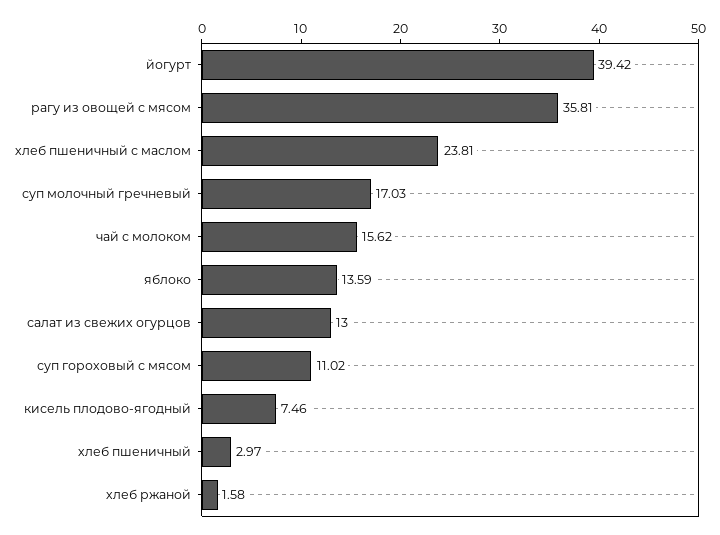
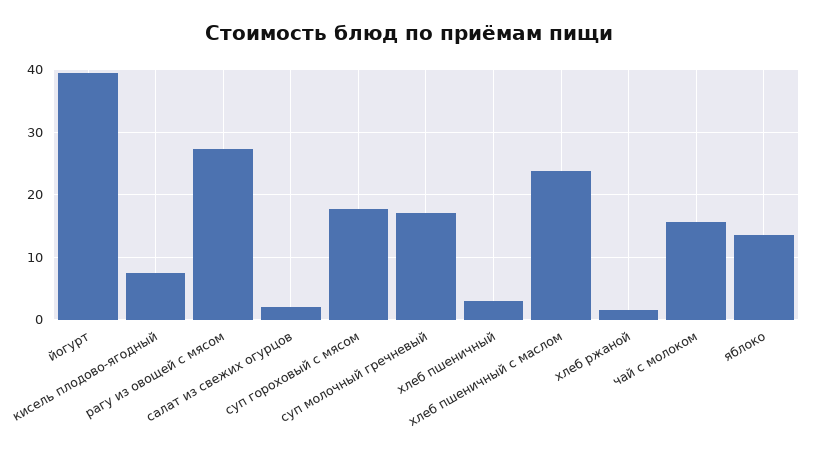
  {
    "йогурт": 39.42,
-   "рагу из овощей с мясом": 35.81,
+   "рагу из овощей с мясом": 27,
    "хлеб пшеничный с маслом": 23.81,
    "суп молочный гречневый": 17.03,
    "чай с молоком": 15.62,
    "яблоко": 13.59,
-   "салат из свежих огурцов": 13,
+   "салат из свежих огурцов": 2,
-   "суп гороховый с мясом": 11.02,
+   "суп гороховый с мясом": 18,
    "кисель плодово-ягодный": 7.46,
    "хлеб пшеничный": 2.97,
    "хлеб ржаной": 1.58
  }

